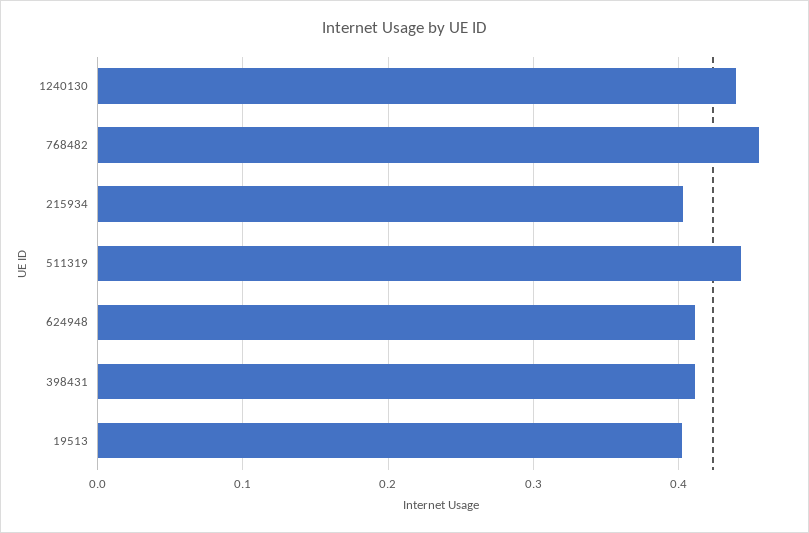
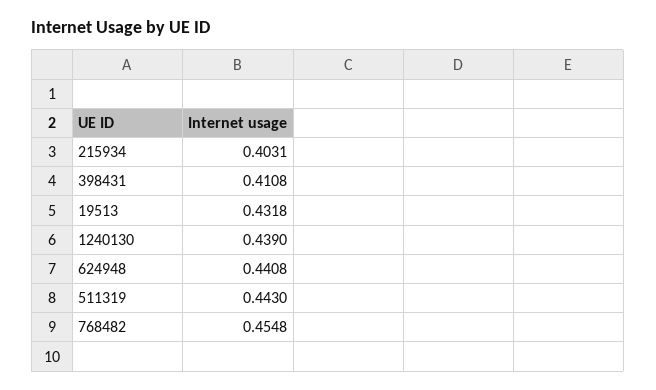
  {
    "1240130": 0.439,
    "768482": 0.4548,
    "215934": 0.4031,
    "511319": 0.443,
-   "624948": 0.41,
+   "624948": 0.4408,
    "398431": 0.4108,
-   "19513": 0.4
+   "19513": 0.4318
  }

